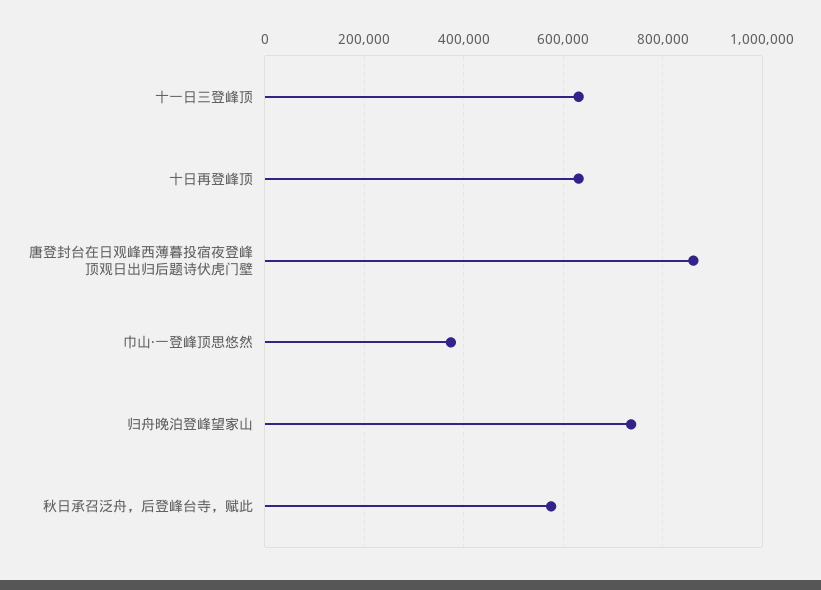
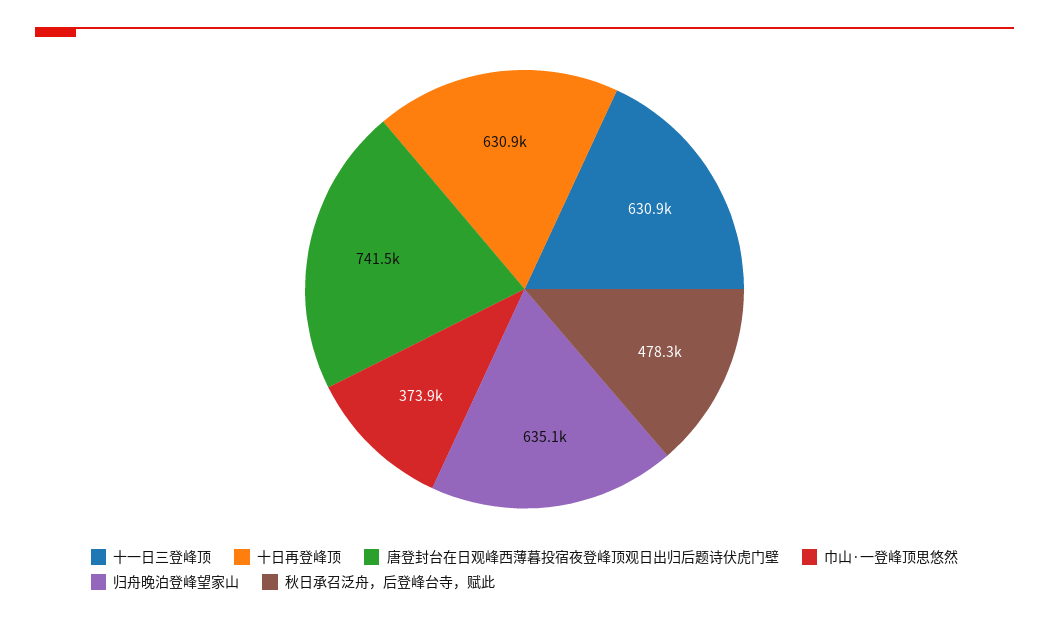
  {
    "十一日三登峰顶": 630900,
    "十日再登峰顶": 630900,
-   "唐登封台在日观峰西薄暮投宿夜登峰顶观日出归后题诗伏虎门壁": 860000,
+   "唐登封台在日观峰西薄暮投宿夜登峰顶观日出归后题诗伏虎门壁": 741500,
    "巾山·一登峰顶思悠然": 373900,
-   "归舟晚泊登峰望家山": 740000,
+   "归舟晚泊登峰望家山": 635100,
-   "秋日承召泛舟，后登峰台寺，赋此": 580000
+   "秋日承召泛舟，后登峰台寺，赋此": 478300
  }

